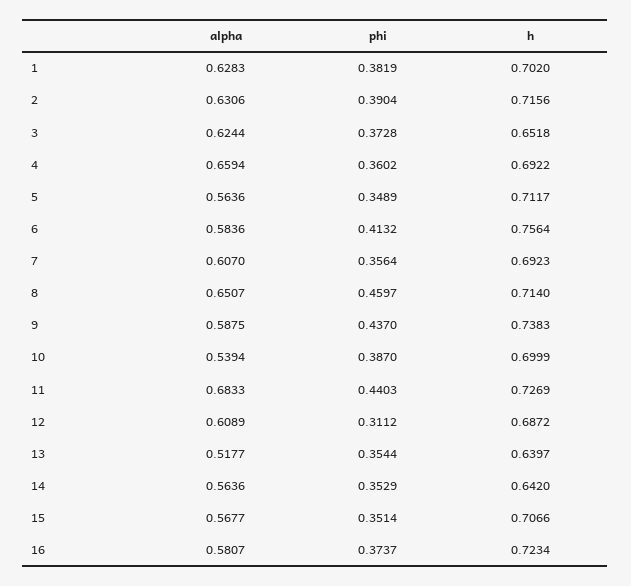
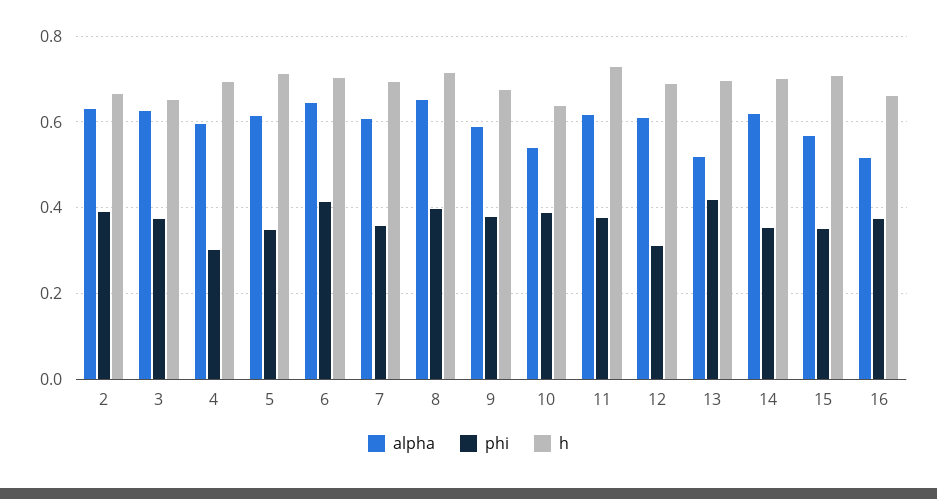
  {
    "alpha": {
-     "1": 0.6283,
      "2": 0.6306,
      "3": 0.6244,
-     "4": 0.6594,
+     "4": 0.6,
-     "5": 0.5636,
+     "5": 0.62,
-     "6": 0.5836,
+     "6": 0.64,
      "7": 0.607,
      "8": 0.6507,
      "9": 0.5875,
      "10": 0.5394,
-     "11": 0.6833,
+     "11": 0.62,
      "12": 0.6089,
      "13": 0.5177,
-     "14": 0.5636,
+     "14": 0.62,
      "15": 0.5677,
-     "16": 0.5807
+     "16": 0.52
    },
    "phi": {
-     "1": 0.3819,
      "2": 0.3904,
      "3": 0.3728,
-     "4": 0.3602,
+     "4": 0.3,
      "5": 0.3489,
      "6": 0.4132,
      "7": 0.3564,
-     "8": 0.4597,
+     "8": 0.4,
-     "9": 0.437,
+     "9": 0.38,
      "10": 0.387,
-     "11": 0.4403,
+     "11": 0.38,
      "12": 0.3112,
-     "13": 0.3544,
+     "13": 0.42,
      "14": 0.3529,
      "15": 0.3514,
      "16": 0.3737
    },
    "h": {
-     "1": 0.702,
-     "2": 0.7156,
+     "2": 0.66,
      "3": 0.6518,
      "4": 0.6922,
      "5": 0.7117,
-     "6": 0.7564,
+     "6": 0.7,
      "7": 0.6923,
      "8": 0.714,
-     "9": 0.7383,
+     "9": 0.68,
-     "10": 0.6999,
+     "10": 0.64,
      "11": 0.7269,
      "12": 0.6872,
-     "13": 0.6397,
+     "13": 0.7,
-     "14": 0.642,
+     "14": 0.7,
      "15": 0.7066,
-     "16": 0.7234
+     "16": 0.66
    }
  }

